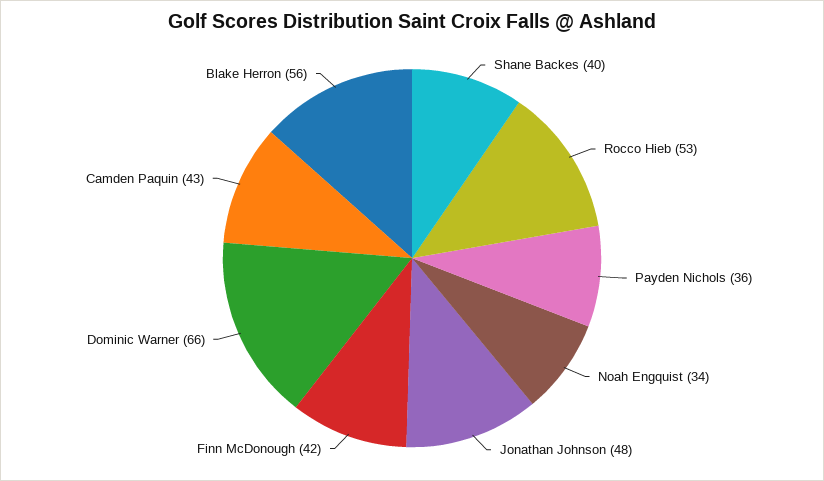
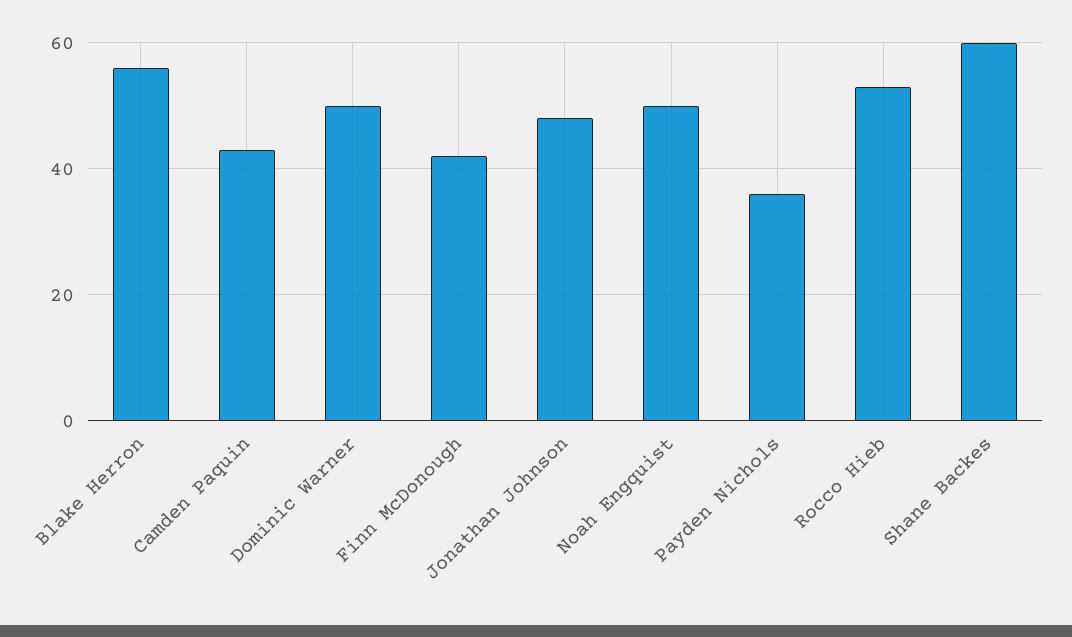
  {
-   "Shane Backes": 40,
+   "Shane Backes": 60,
    "Rocco Hieb": 53,
    "Payden Nichols": 36,
-   "Noah Engquist": 34,
+   "Noah Engquist": 50,
    "Jonathan Johnson": 48,
    "Finn McDonough": 42,
-   "Dominic Warner": 66,
+   "Dominic Warner": 50,
    "Camden Paquin": 43,
    "Blake Herron": 56
  }

